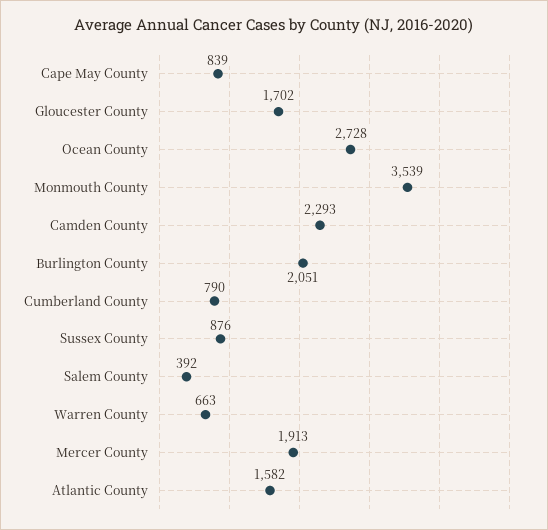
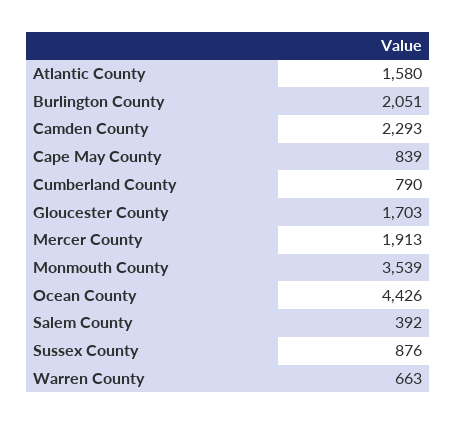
  {
    "Cape May County": 839,
-   "Gloucester County": 1702,
+   "Gloucester County": 1703,
-   "Ocean County": 2728,
+   "Ocean County": 4426,
    "Monmouth County": 3539,
    "Camden County": 2293,
    "Burlington County": 2051,
    "Cumberland County": 790,
    "Sussex County": 876,
    "Salem County": 392,
    "Warren County": 663,
    "Mercer County": 1913,
-   "Atlantic County": 1582
+   "Atlantic County": 1580
  }

